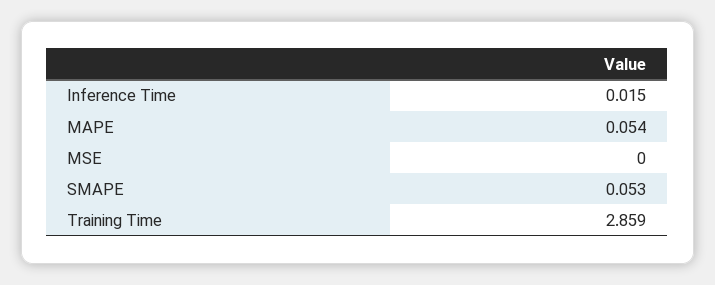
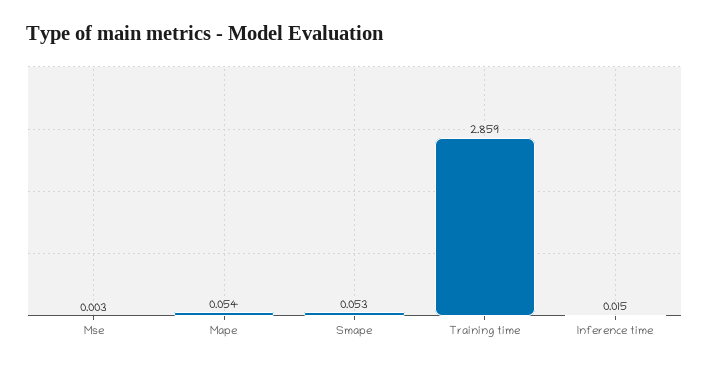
  {
    "Inference Time": 0.015,
    "MAPE": 0.054,
-   "MSE": 0,
+   "MSE": 0.003,
    "SMAPE": 0.053,
    "Training Time": 2.859
  }

